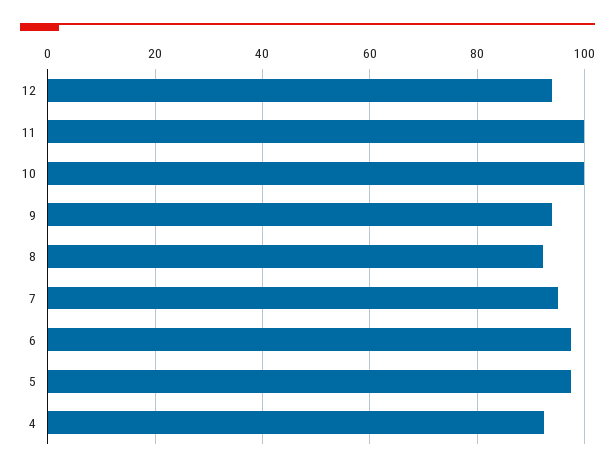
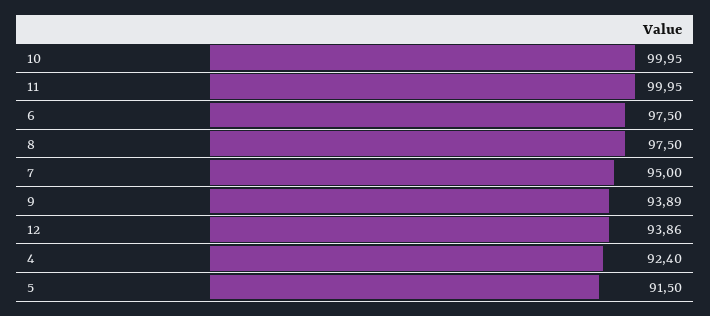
  {
    "12": 93.86,
    "11": 99.95,
    "10": 99.95,
    "9": 93.89,
-   "8": 92,
+   "8": 97.5,
    "7": 95,
    "6": 97.5,
-   "5": 98,
+   "5": 91.5,
    "4": 92.4
  }

